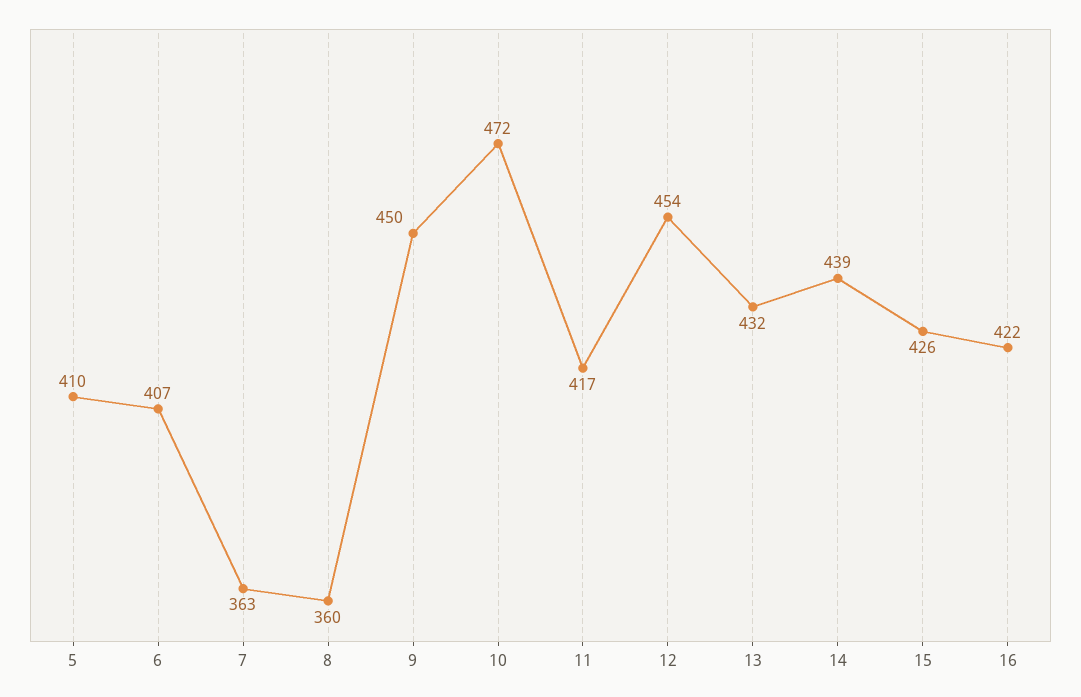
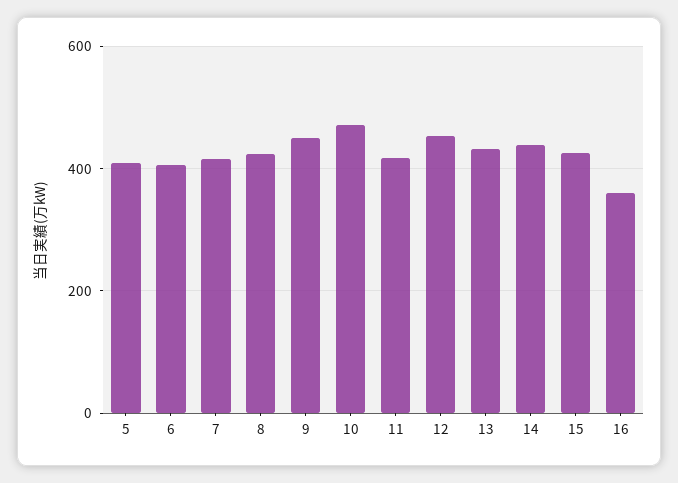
  {
    "5": 410,
    "6": 407,
-   "7": 363,
+   "7": 420,
-   "8": 360,
+   "8": 420,
    "9": 450,
    "10": 472,
    "11": 417,
    "12": 454,
    "13": 432,
    "14": 439,
    "15": 426,
-   "16": 422
+   "16": 360
  }

